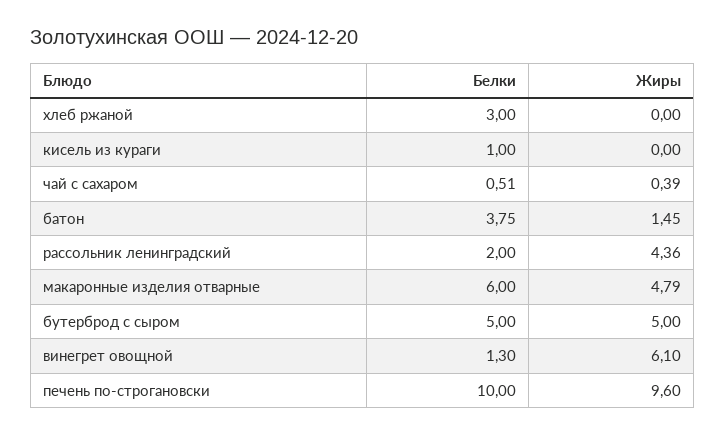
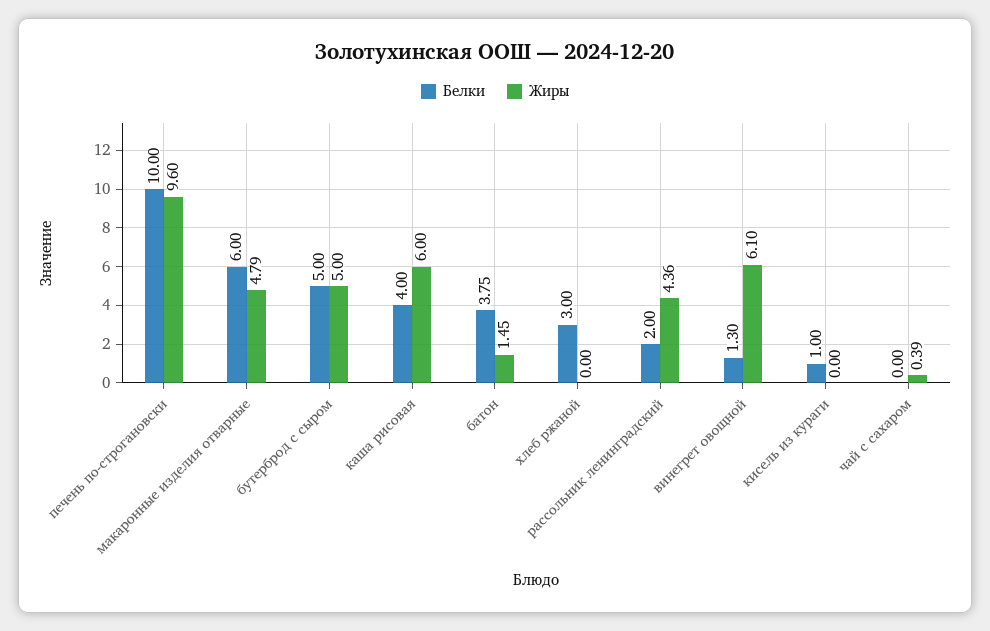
  {
    "Белки": {
      "хлеб ржаной": 3,
      "кисель из кураги": 1,
-     "чай с сахаром": 0.51,
+     "чай с сахаром": 0,
      "батон": 3.75,
      "рассольник ленинградский": 2,
      "макаронные изделия отварные": 6,
      "бутерброд с сыром": 5,
      "винегрет овощной": 1.3,
-     "печень по-строгановски": 10
+     "печень по-строгановски": 10,
+     "каша рисовая": 4
    },
    "Жиры": {
      "хлеб ржаной": 0,
      "кисель из кураги": 0,
      "чай с сахаром": 0.39,
      "батон": 1.45,
      "рассольник ленинградский": 4.36,
      "макаронные изделия отварные": 4.79,
      "бутерброд с сыром": 5,
      "винегрет овощной": 6.1,
-     "печень по-строгановски": 9.6
+     "печень по-строгановски": 9.6,
+     "каша рисовая": 6
    }
  }

